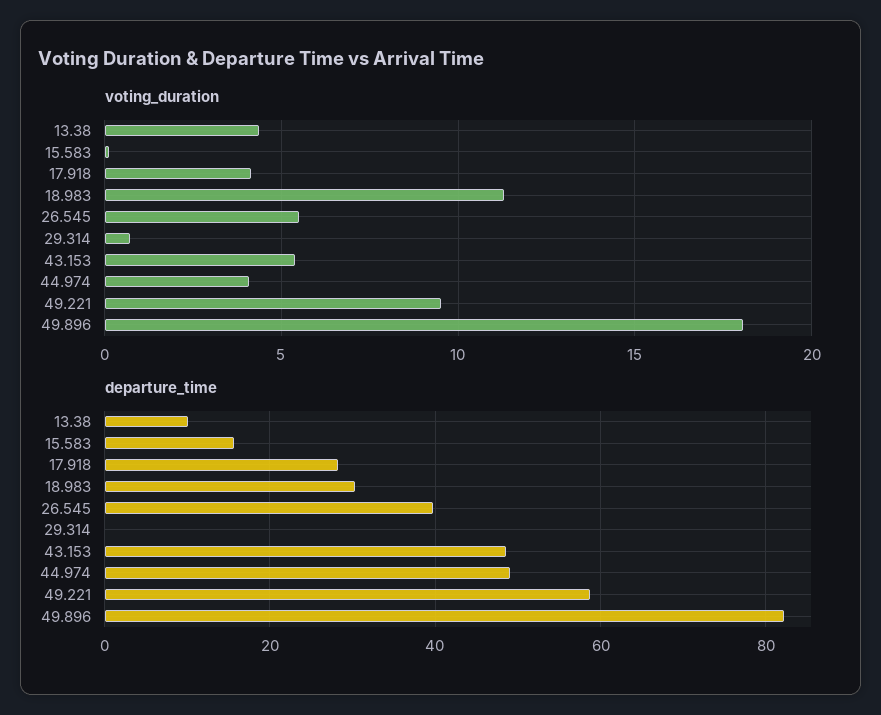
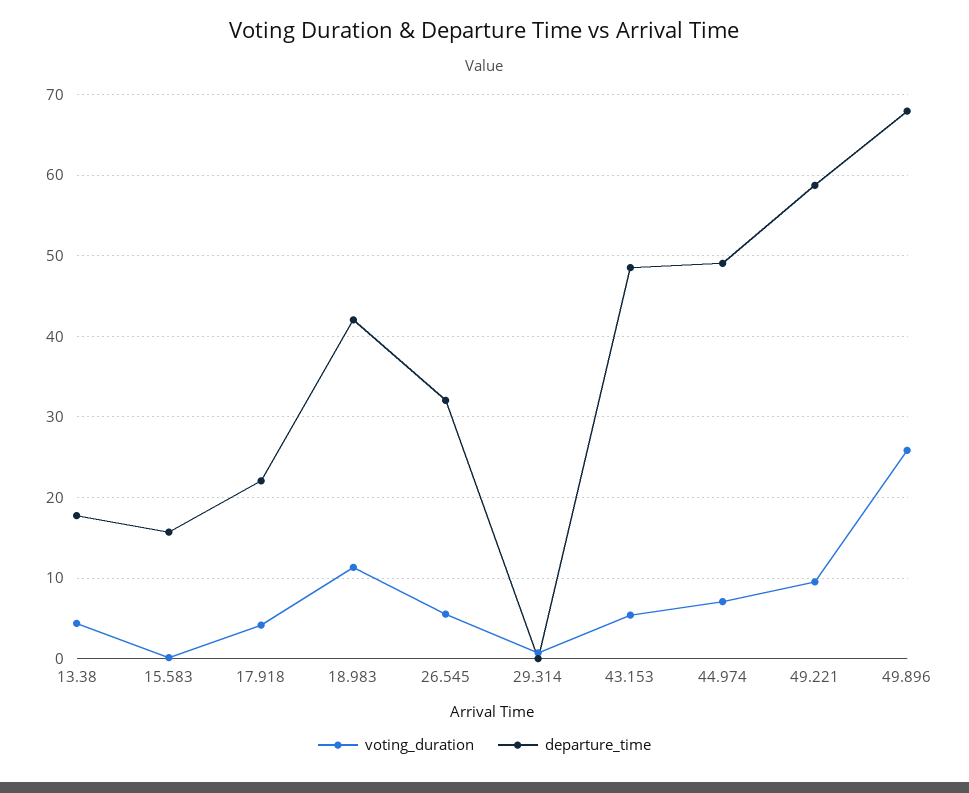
  {
    "voting_duration": {
      "13.38": 4.5,
      "15.583": 0,
      "17.918": 4,
      "18.983": 11.5,
      "26.545": 5.5,
      "29.314": 0.5,
      "43.153": 5.5,
-     "44.974": 4,
+     "44.974": 7,
      "49.221": 9.5,
-     "49.896": 18
+     "49.896": 26
    },
    "departure_time": {
-     "13.38": 10,
+     "13.38": 18,
      "15.583": 16,
-     "17.918": 28,
+     "17.918": 22,
-     "18.983": 30,
+     "18.983": 42,
-     "26.545": 40,
+     "26.545": 32,
      "29.314": 0,
      "43.153": 49,
      "44.974": 49,
      "49.221": 59,
-     "49.896": 82
+     "49.896": 68
    }
  }

